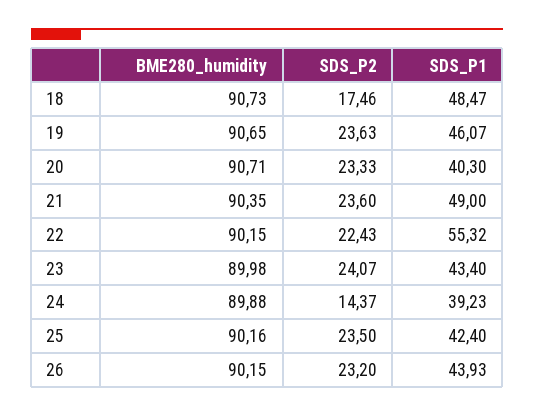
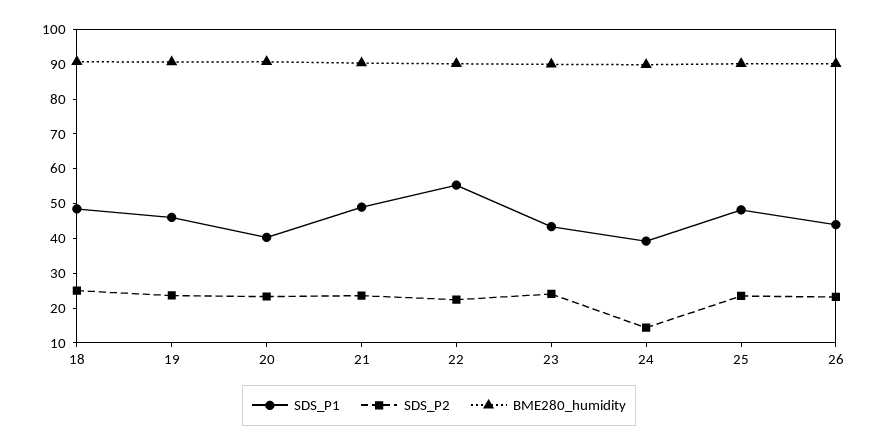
  {
    "BME280_humidity": {
      "18": 90.73,
      "19": 90.65,
      "20": 90.71,
      "21": 90.35,
      "22": 90.15,
      "23": 89.98,
      "24": 89.88,
      "25": 90.16,
      "26": 90.15
    },
    "SDS_P2": {
-     "18": 17.46,
+     "18": 25,
      "19": 23.63,
      "20": 23.33,
      "21": 23.6,
      "22": 22.43,
      "23": 24.07,
      "24": 14.37,
      "25": 23.5,
      "26": 23.2
    },
    "SDS_P1": {
      "18": 48.47,
      "19": 46.07,
      "20": 40.3,
      "21": 49,
      "22": 55.32,
      "23": 43.4,
      "24": 39.23,
-     "25": 42.4,
+     "25": 47.5,
      "26": 43.93
    }
  }

